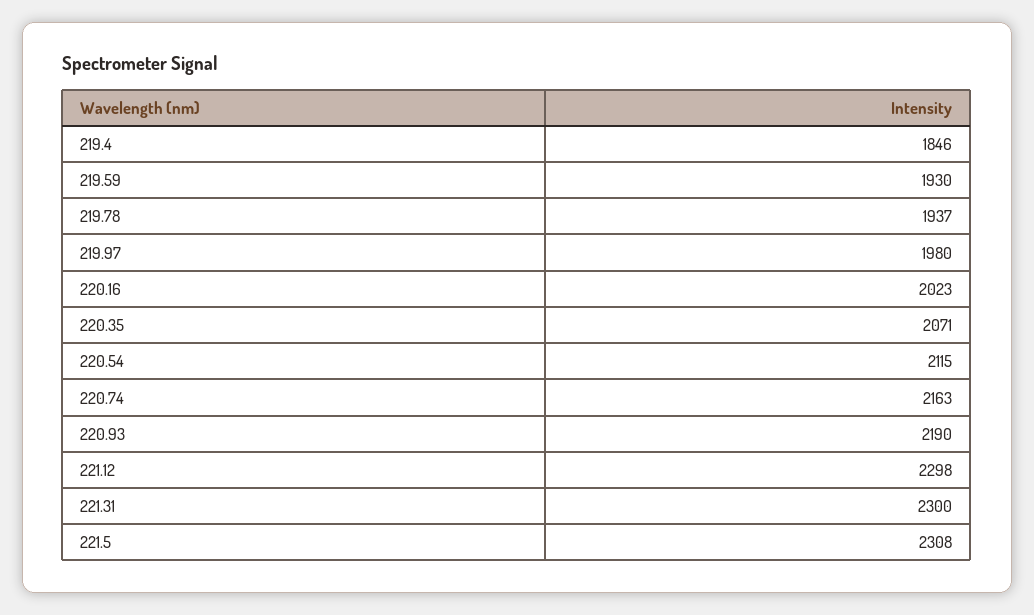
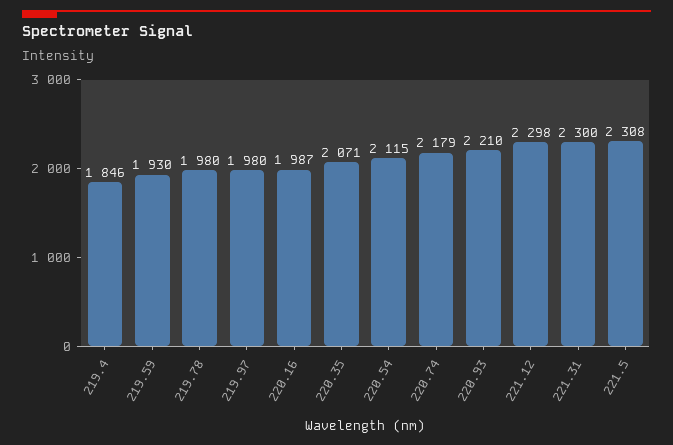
  {
    "219.4": 1846,
    "219.59": 1930,
-   "219.78": 1937,
+   "219.78": 1980,
    "219.97": 1980,
-   "220.16": 2023,
+   "220.16": 1987,
    "220.35": 2071,
    "220.54": 2115,
-   "220.74": 2163,
+   "220.74": 2179,
-   "220.93": 2190,
+   "220.93": 2210,
    "221.12": 2298,
    "221.31": 2300,
    "221.5": 2308
  }

